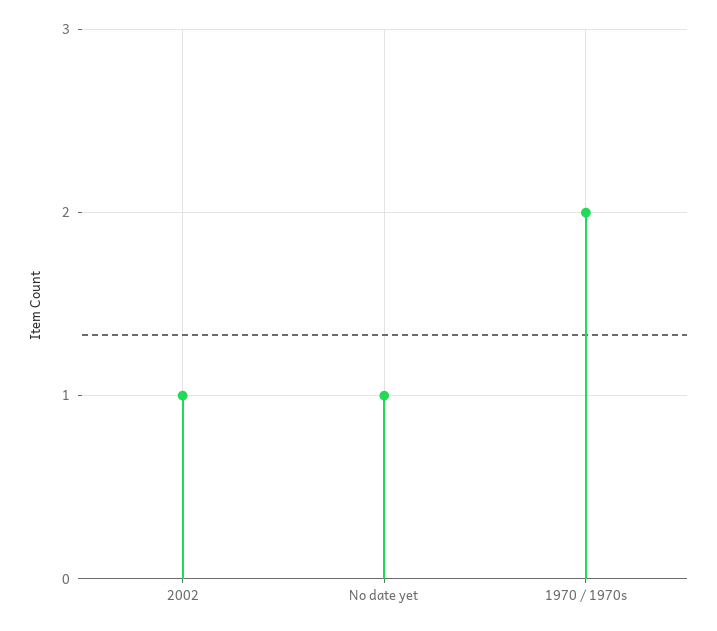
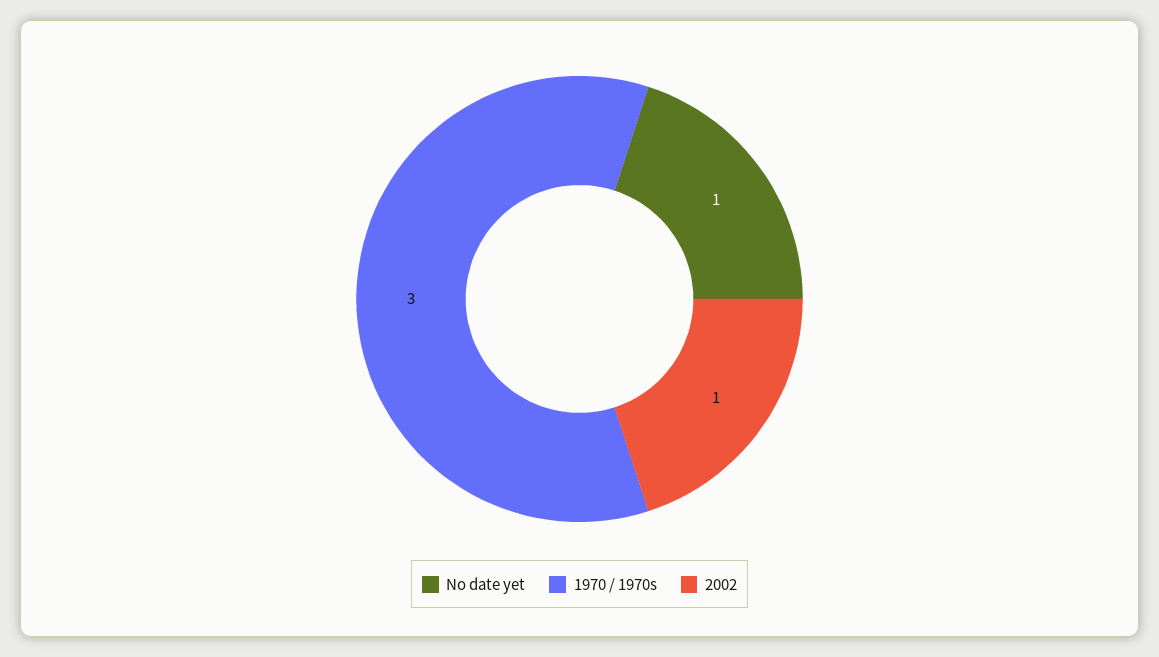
  {
    "2002": 1,
    "No date yet": 1,
-   "1970 / 1970s": 2
+   "1970 / 1970s": 3
  }

